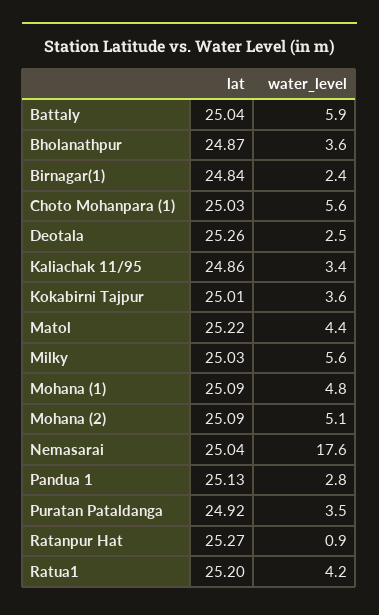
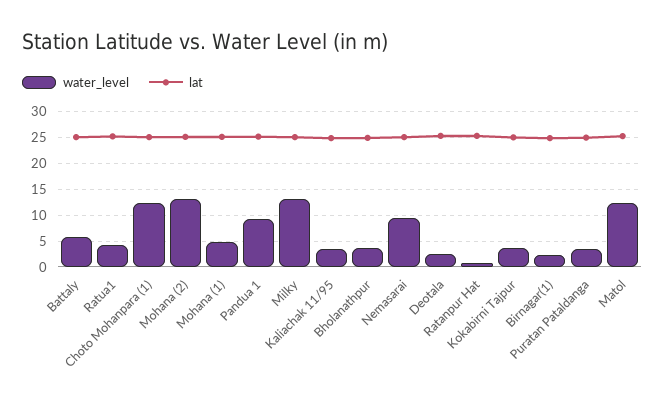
  {
    "lat": {
      "Battaly": 25.04,
      "Bholanathpur": 24.87,
      "Birnagar(1)": 24.84,
      "Choto Mohanpara (1)": 25.03,
      "Deotala": 25.26,
      "Kaliachak 11/95": 24.86,
      "Kokabirni Tajpur": 25.01,
      "Matol": 25.22,
      "Milky": 25.03,
      "Mohana (1)": 25.09,
      "Mohana (2)": 25.09,
      "Nemasarai": 25.04,
      "Pandua 1": 25.13,
      "Puratan Pataldanga": 24.92,
      "Ratanpur Hat": 25.27,
      "Ratua1": 25.2
    },
    "water_level": {
      "Battaly": 5.9,
      "Bholanathpur": 3.6,
      "Birnagar(1)": 2.4,
-     "Choto Mohanpara (1)": 5.6,
+     "Choto Mohanpara (1)": 12.5,
      "Deotala": 2.5,
      "Kaliachak 11/95": 3.4,
      "Kokabirni Tajpur": 3.6,
-     "Matol": 4.4,
+     "Matol": 12.5,
-     "Milky": 5.6,
+     "Milky": 12.5,
      "Mohana (1)": 4.8,
-     "Mohana (2)": 5.1,
+     "Mohana (2)": 12.5,
-     "Nemasarai": 17.6,
+     "Nemasarai": 10,
-     "Pandua 1": 2.8,
+     "Pandua 1": 10,
      "Puratan Pataldanga": 3.5,
      "Ratanpur Hat": 0.9,
      "Ratua1": 4.2
    }
  }

